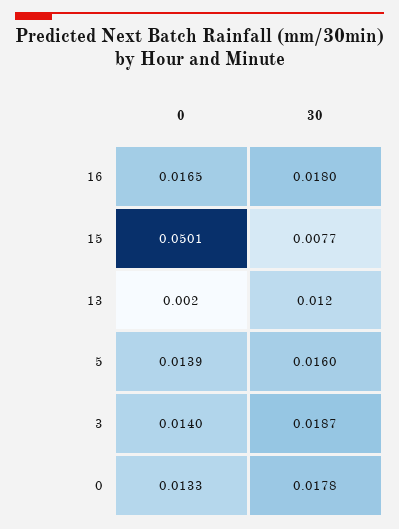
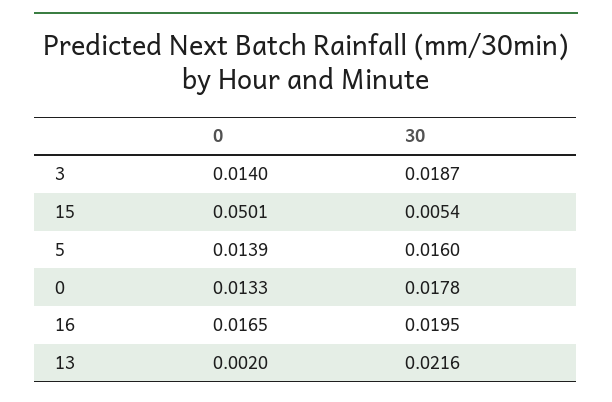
  {
    "0": {
      "16": 0.0165,
      "15": 0.0501,
      "13": 0.002,
      "5": 0.0139,
      "3": 0.014,
      "0": 0.0133
    },
    "30": {
-     "16": 0.018,
+     "16": 0.0195,
-     "15": 0.0077,
+     "15": 0.0054,
-     "13": 0.012,
+     "13": 0.0216,
      "5": 0.016,
      "3": 0.0187,
      "0": 0.0178
    }
  }

